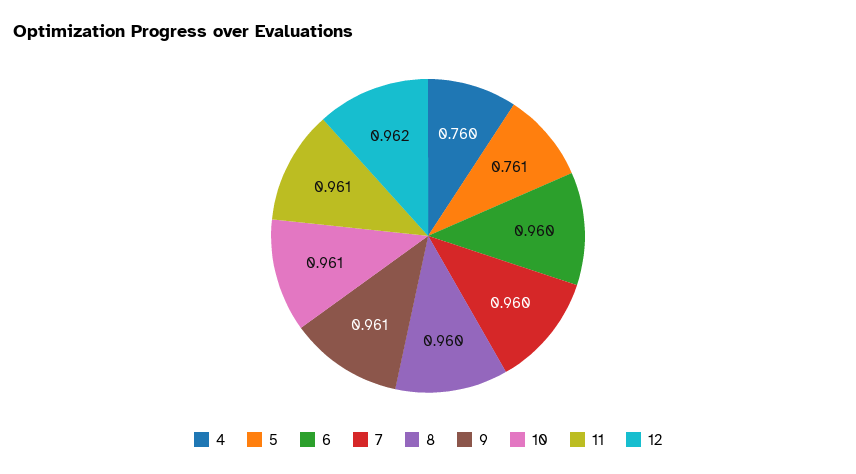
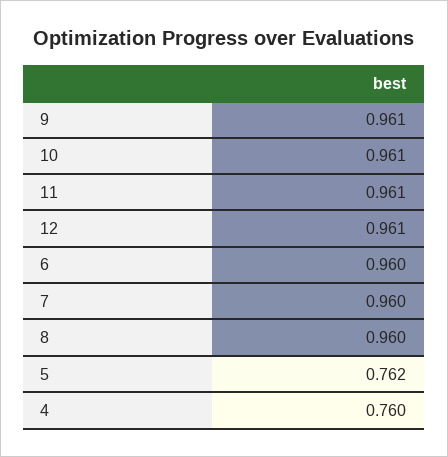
  {
    "4": 0.76,
-   "5": 0.761,
+   "5": 0.762,
    "6": 0.96,
    "7": 0.96,
    "8": 0.96,
    "9": 0.961,
    "10": 0.961,
    "11": 0.961,
-   "12": 0.962
+   "12": 0.961
  }

